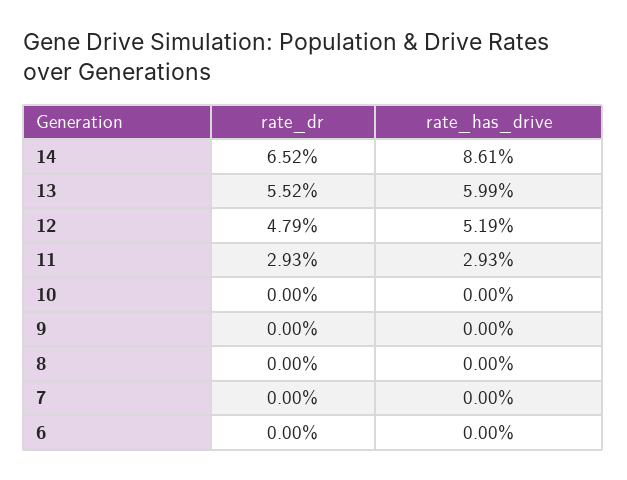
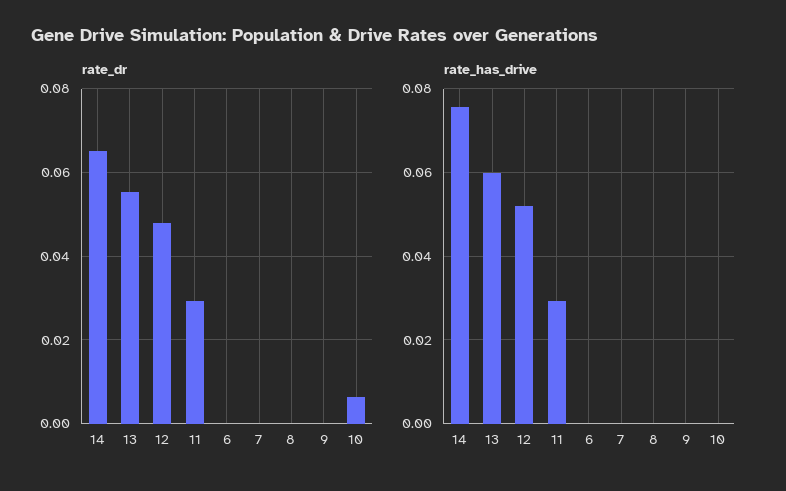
  {
    "rate_dr": {
      "14": 0.0652,
      "13": 0.0552,
      "12": 0.0479,
      "11": 0.0293,
-     "10": 0,
+     "10": 0.006,
      "9": 0,
      "8": 0,
      "7": 0,
      "6": 0
    },
    "rate_has_drive": {
-     "14": 0.0861,
+     "14": 0.076,
      "13": 0.0599,
      "12": 0.0519,
      "11": 0.0293,
      "10": 0,
      "9": 0,
      "8": 0,
      "7": 0,
      "6": 0
    }
  }

